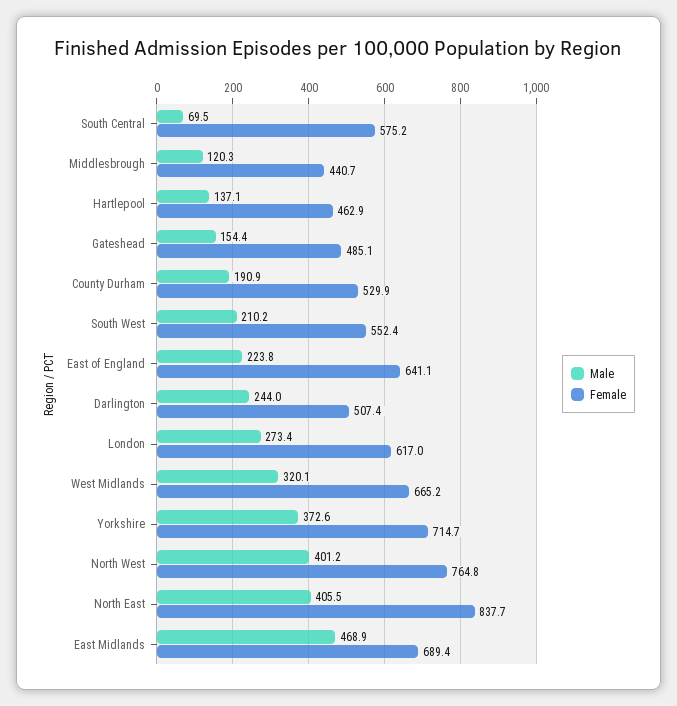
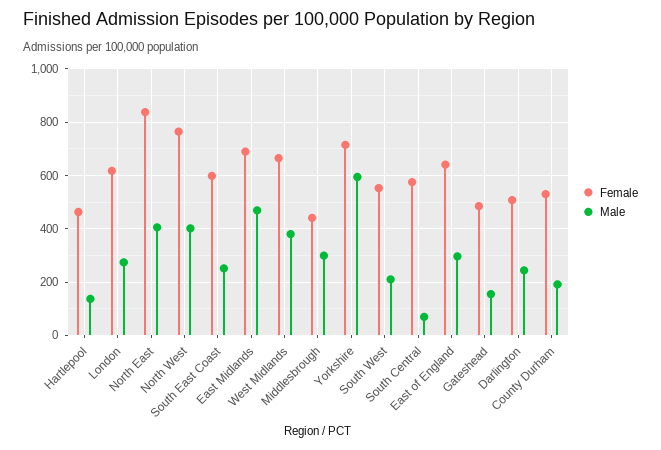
  {
    "Male": {
      "South Central": 69.5,
-     "Middlesbrough": 120.3,
+     "Middlesbrough": 300,
      "Hartlepool": 137.1,
      "Gateshead": 154.4,
      "County Durham": 190.9,
      "South West": 210.2,
-     "East of England": 223.8,
+     "East of England": 300,
      "Darlington": 244,
      "London": 273.4,
-     "West Midlands": 320.1,
+     "West Midlands": 375,
-     "Yorkshire": 372.6,
+     "Yorkshire": 600,
      "North West": 401.2,
      "North East": 405.5,
-     "East Midlands": 468.9
+     "East Midlands": 468.9,
+     "South East Coast": 250
    },
    "Female": {
      "South Central": 575.2,
      "Middlesbrough": 440.7,
      "Hartlepool": 462.9,
      "Gateshead": 485.1,
      "County Durham": 529.9,
      "South West": 552.4,
      "East of England": 641.1,
      "Darlington": 507.4,
      "London": 617,
      "West Midlands": 665.2,
      "Yorkshire": 714.7,
      "North West": 764.8,
      "North East": 837.7,
-     "East Midlands": 689.4
+     "East Midlands": 689.4,
+     "South East Coast": 600
    }
  }

